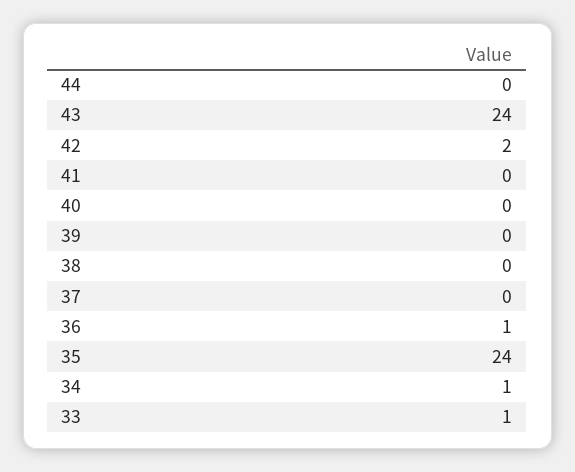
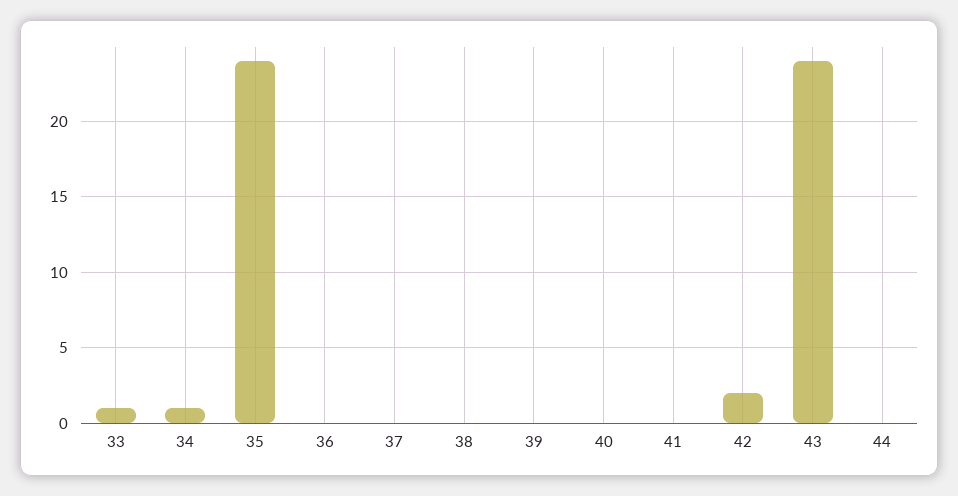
  {
    "44": 0,
    "43": 24,
    "42": 2,
    "41": 0,
    "40": 0,
    "39": 0,
    "38": 0,
    "37": 0,
-   "36": 1,
+   "36": 0,
    "35": 24,
    "34": 1,
    "33": 1
  }

